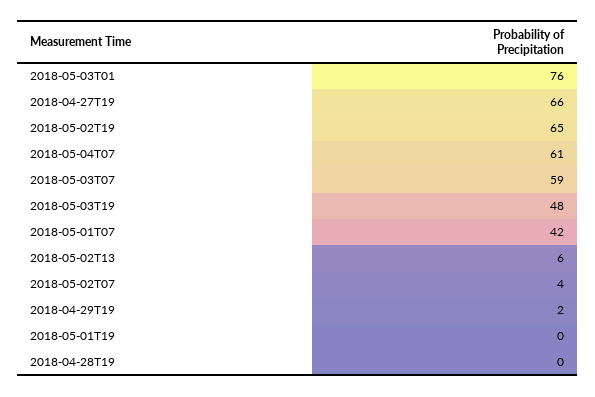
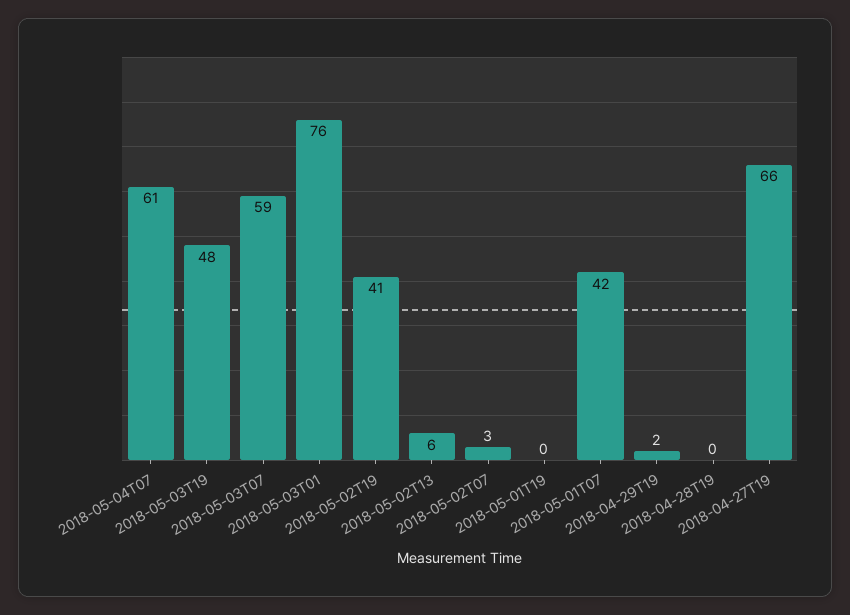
  {
    "2018-05-03T01": 76,
    "2018-04-27T19": 66,
-   "2018-05-02T19": 65,
+   "2018-05-02T19": 41,
    "2018-05-04T07": 61,
    "2018-05-03T07": 59,
    "2018-05-03T19": 48,
    "2018-05-01T07": 42,
    "2018-05-02T13": 6,
-   "2018-05-02T07": 4,
+   "2018-05-02T07": 3,
    "2018-04-29T19": 2,
    "2018-05-01T19": 0,
    "2018-04-28T19": 0
  }

